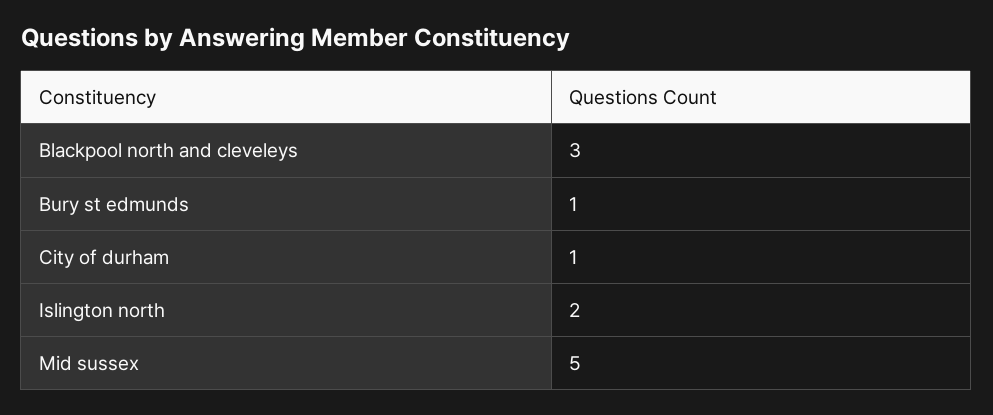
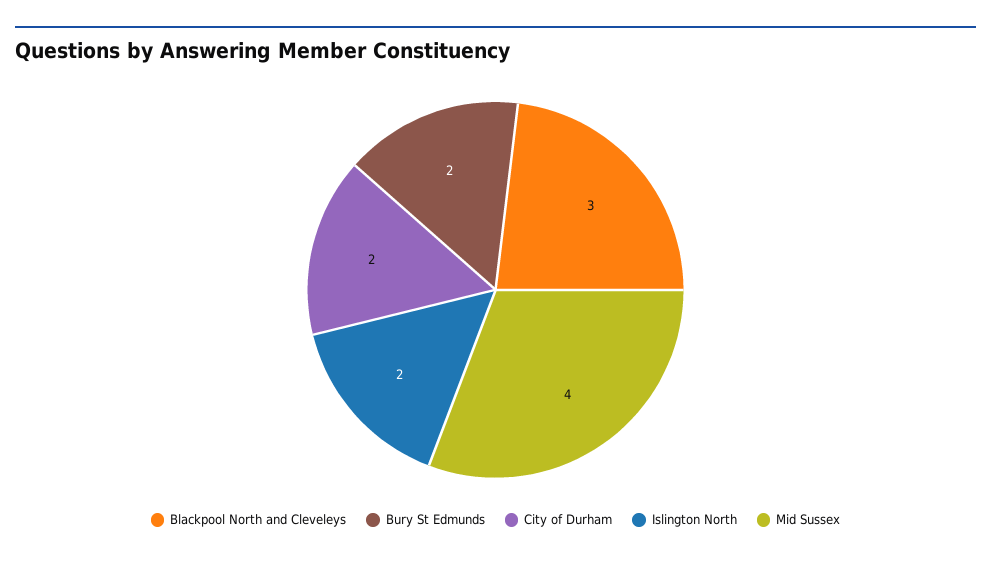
  {
    "Blackpool north and cleveleys": 3,
-   "Bury st edmunds": 1,
+   "Bury st edmunds": 2,
-   "City of durham": 1,
+   "City of durham": 2,
    "Islington north": 2,
-   "Mid sussex": 5
+   "Mid sussex": 4
  }

